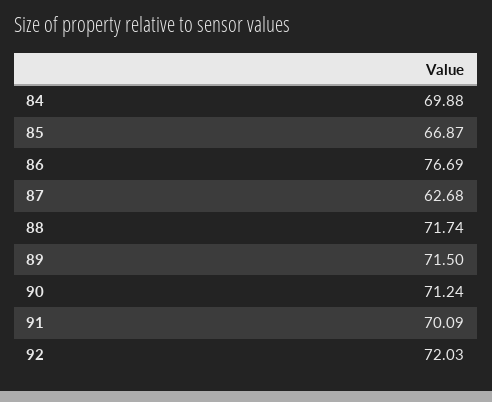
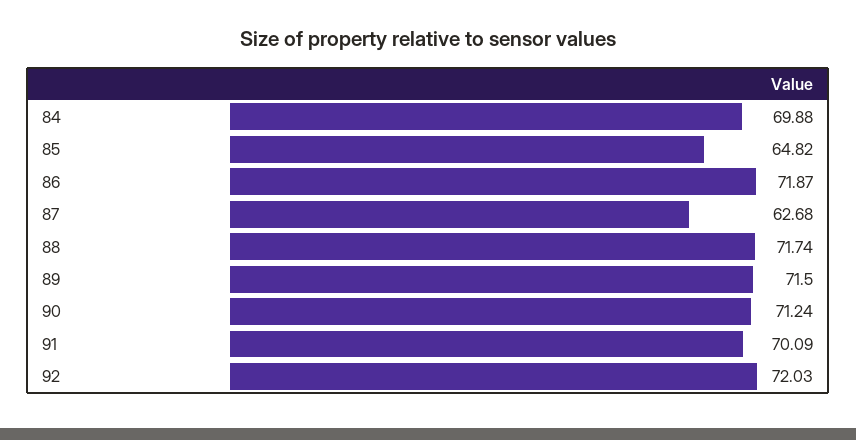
  {
    "84": 69.88,
-   "85": 66.87,
+   "85": 64.82,
-   "86": 76.69,
+   "86": 71.87,
    "87": 62.68,
    "88": 71.74,
    "89": 71.5,
    "90": 71.24,
    "91": 70.09,
    "92": 72.03
  }

